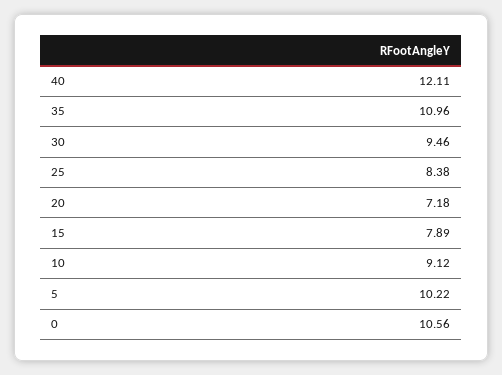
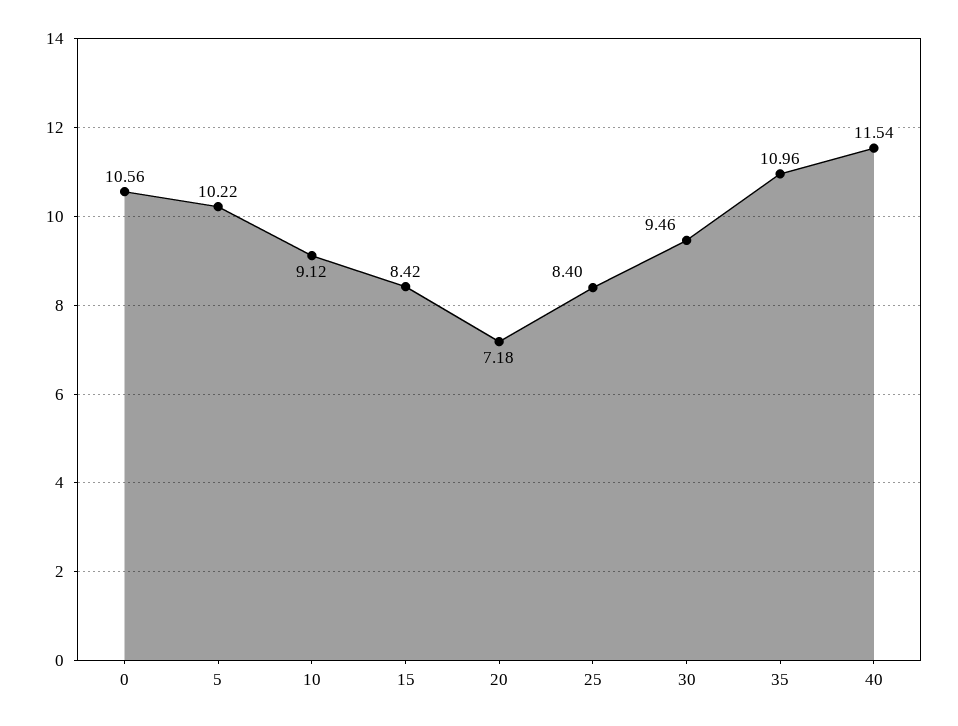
  {
-   "40": 12.11,
+   "40": 11.54,
    "35": 10.96,
    "30": 9.46,
-   "25": 8.38,
+   "25": 8.4,
    "20": 7.18,
-   "15": 7.89,
+   "15": 8.42,
    "10": 9.12,
    "5": 10.22,
    "0": 10.56
  }

